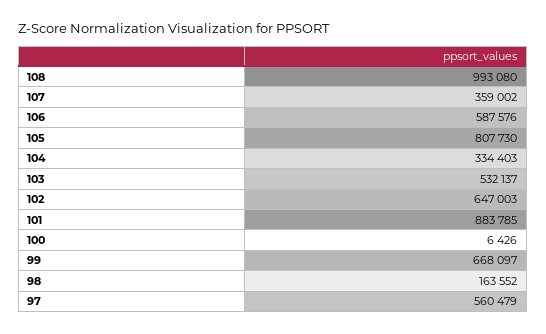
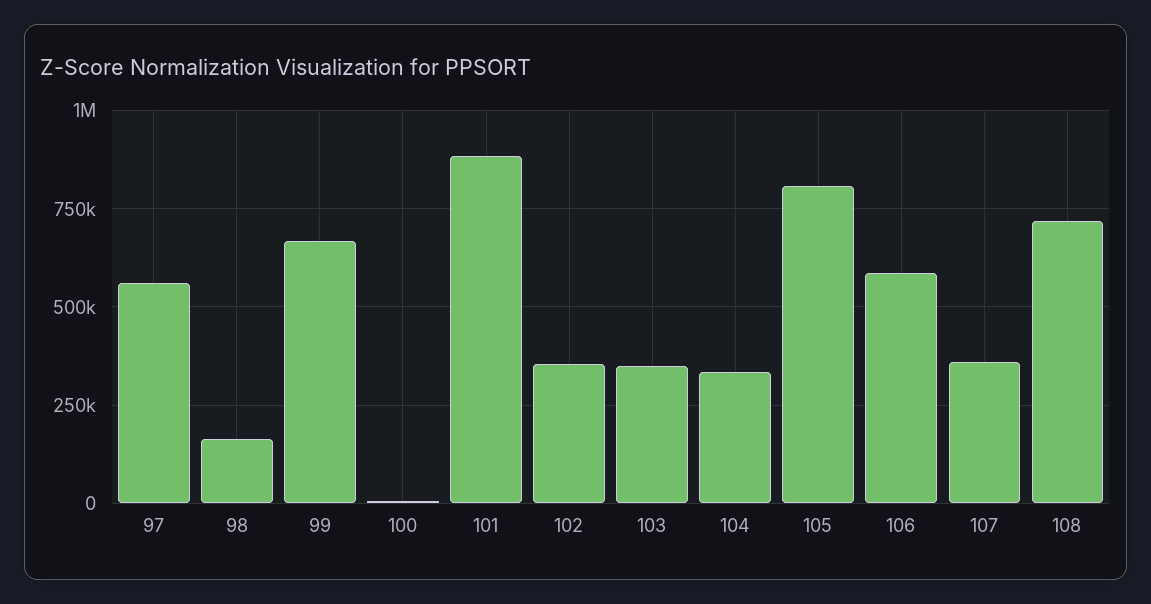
  {
-   "108": 993080,
+   "108": 725000,
    "107": 359002,
    "106": 587576,
    "105": 807730,
    "104": 334403,
-   "103": 532137,
+   "103": 350000,
-   "102": 647003,
+   "102": 350000,
    "101": 883785,
    "100": 6426,
    "99": 668097,
    "98": 163552,
    "97": 560479
  }

